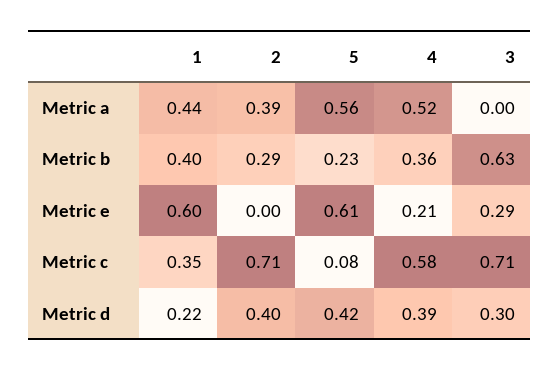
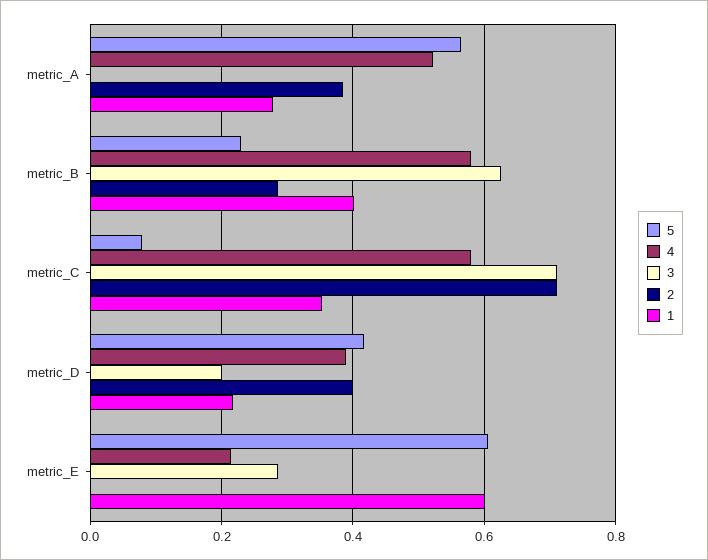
  {
    "1": {
-     "Metric a": 0.44,
+     "Metric a": 0.28,
      "Metric b": 0.4,
      "Metric e": 0.6,
      "Metric c": 0.35,
      "Metric d": 0.22
    },
    "2": {
      "Metric a": 0.39,
      "Metric b": 0.29,
      "Metric e": 0,
      "Metric c": 0.71,
      "Metric d": 0.4
    },
    "5": {
      "Metric a": 0.56,
      "Metric b": 0.23,
      "Metric e": 0.61,
      "Metric c": 0.08,
      "Metric d": 0.42
    },
    "4": {
      "Metric a": 0.52,
-     "Metric b": 0.36,
+     "Metric b": 0.58,
      "Metric e": 0.21,
      "Metric c": 0.58,
      "Metric d": 0.39
    },
    "3": {
      "Metric a": 0,
      "Metric b": 0.63,
      "Metric e": 0.29,
      "Metric c": 0.71,
-     "Metric d": 0.3
+     "Metric d": 0.2
    }
  }

